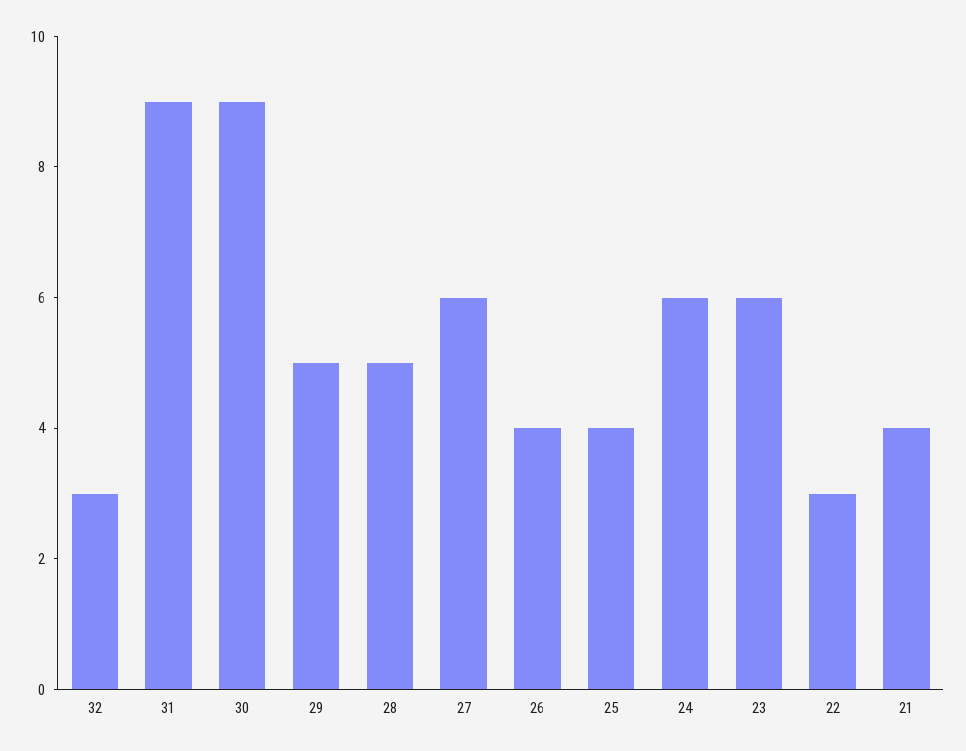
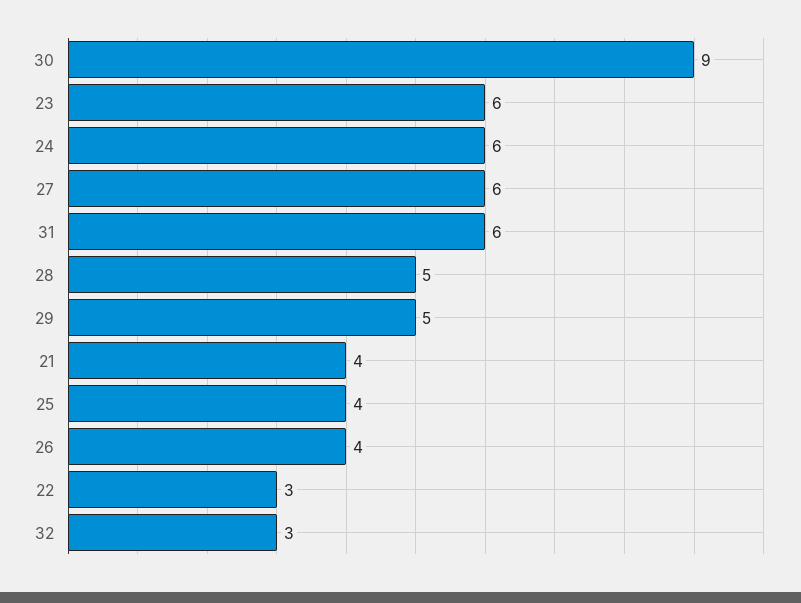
  {
    "32": 3,
-   "31": 9,
+   "31": 6,
    "30": 9,
    "29": 5,
    "28": 5,
    "27": 6,
    "26": 4,
    "25": 4,
    "24": 6,
    "23": 6,
    "22": 3,
    "21": 4
  }

